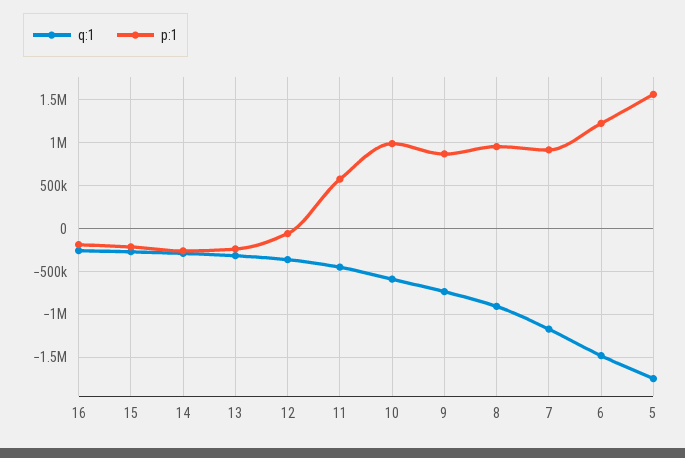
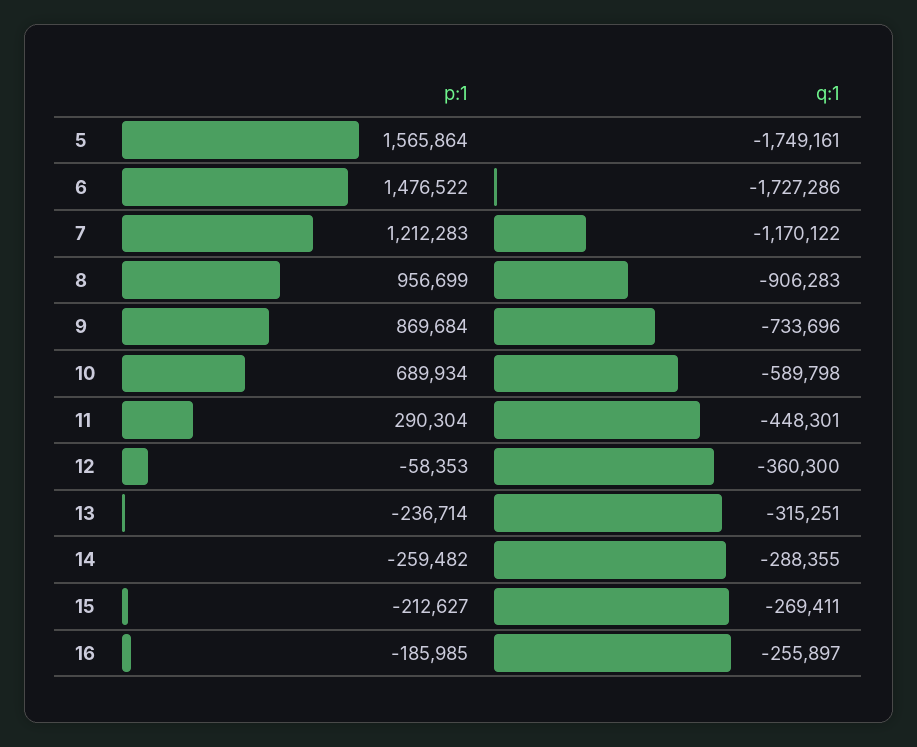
  {
    "q:1": {
      "16": -255897,
      "15": -269411,
      "14": -288355,
      "13": -315251,
      "12": -360300,
      "11": -448301,
      "10": -589798,
      "9": -733696,
      "8": -906283,
      "7": -1170122,
-     "6": -1500000,
+     "6": -1727286,
      "5": -1749161
    },
    "p:1": {
      "16": -185985,
      "15": -212627,
      "14": -259482,
      "13": -236714,
      "12": -58353,
-     "11": 600000,
+     "11": 290304,
-     "10": 1000000,
+     "10": 689934,
      "9": 869684,
      "8": 956699,
-     "7": 900000,
+     "7": 1212283,
-     "6": 1200000,
+     "6": 1476522,
      "5": 1565864
    }
  }

